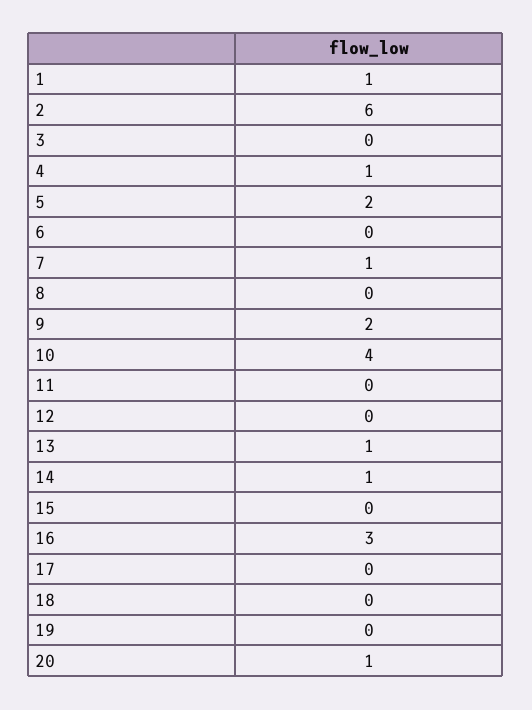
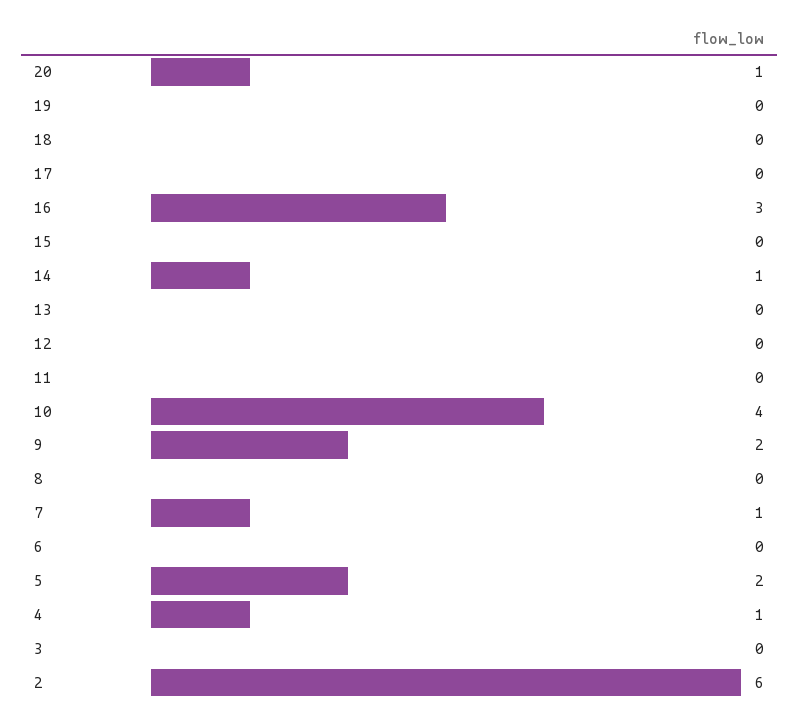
  {
-   "1": 1,
    "2": 6,
    "3": 0,
    "4": 1,
    "5": 2,
    "6": 0,
    "7": 1,
    "8": 0,
    "9": 2,
    "10": 4,
    "11": 0,
    "12": 0,
-   "13": 1,
+   "13": 0,
    "14": 1,
    "15": 0,
    "16": 3,
    "17": 0,
    "18": 0,
    "19": 0,
    "20": 1
  }

